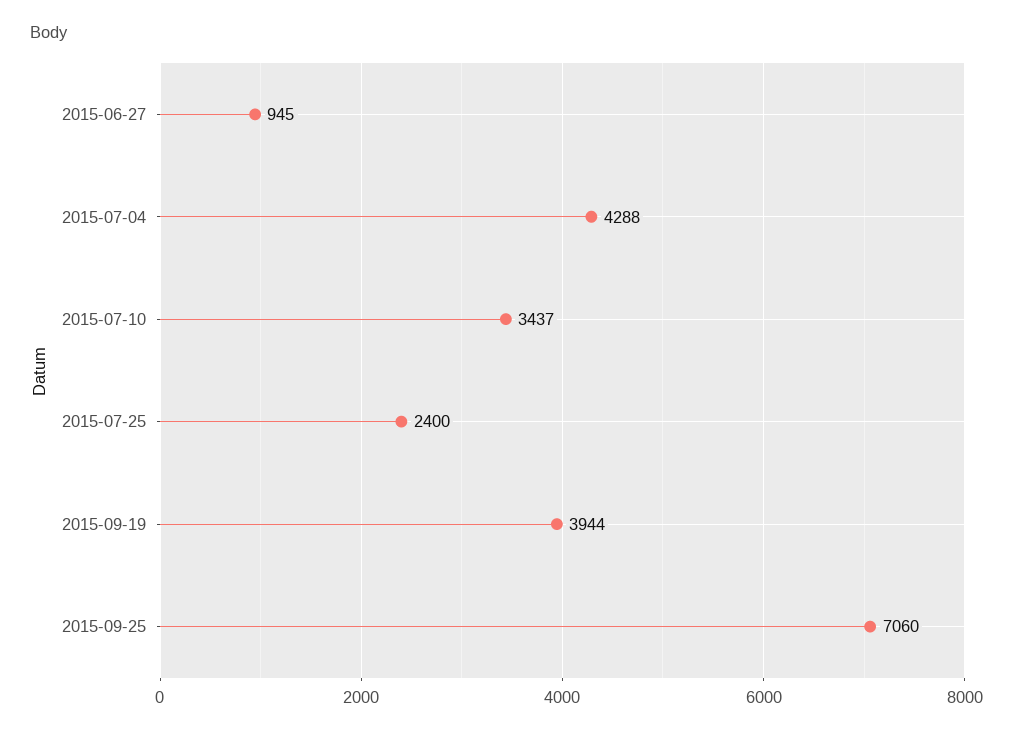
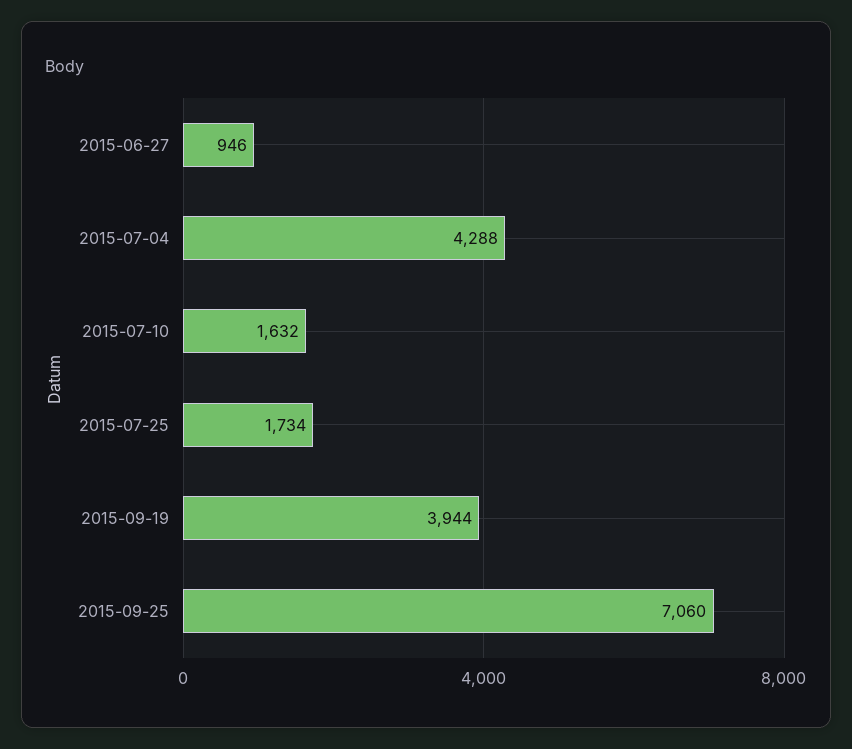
  {
-   "2015-06-27": 945,
+   "2015-06-27": 946,
    "2015-07-04": 4288,
-   "2015-07-10": 3437,
+   "2015-07-10": 1632,
-   "2015-07-25": 2400,
+   "2015-07-25": 1734,
    "2015-09-19": 3944,
    "2015-09-25": 7060
  }

